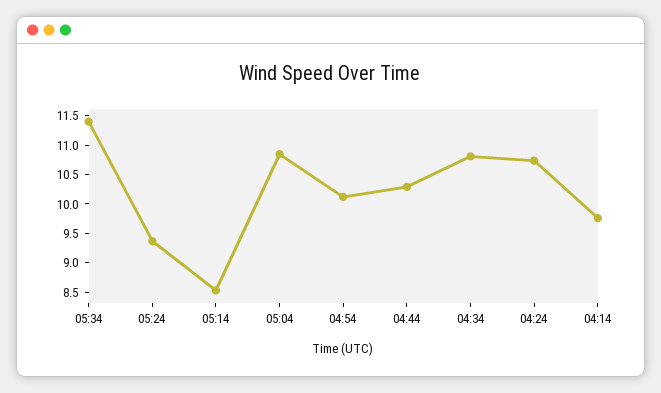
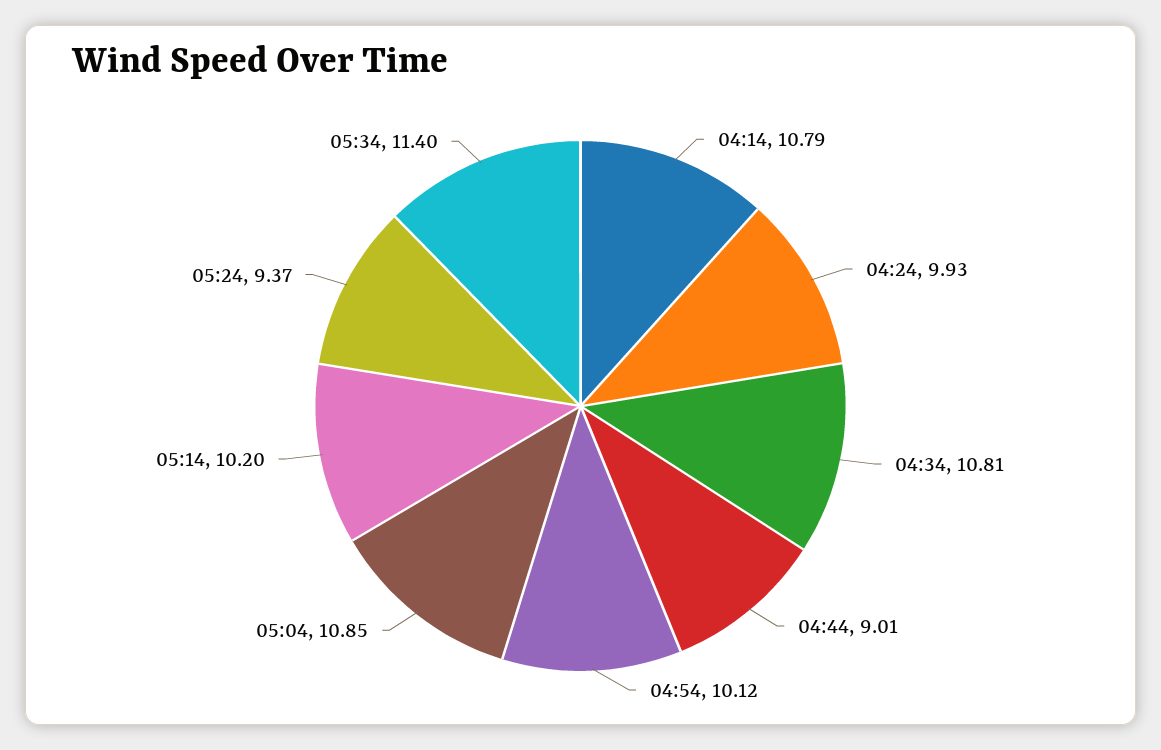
  {
    "05:34": 11.4,
    "05:24": 9.37,
-   "05:14": 8.5,
+   "05:14": 10.2,
    "05:04": 10.85,
    "04:54": 10.12,
-   "04:44": 10.25,
+   "04:44": 9.01,
    "04:34": 10.81,
-   "04:24": 10.75,
+   "04:24": 9.93,
-   "04:14": 9.75
+   "04:14": 10.79
  }

